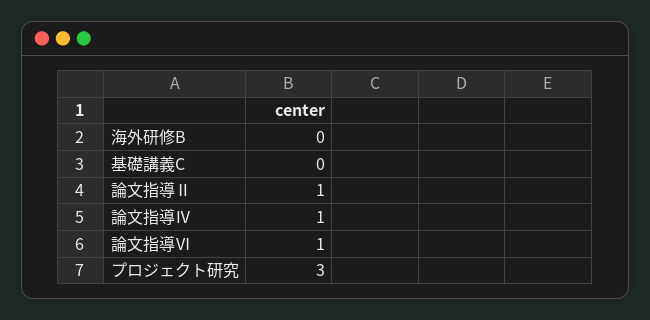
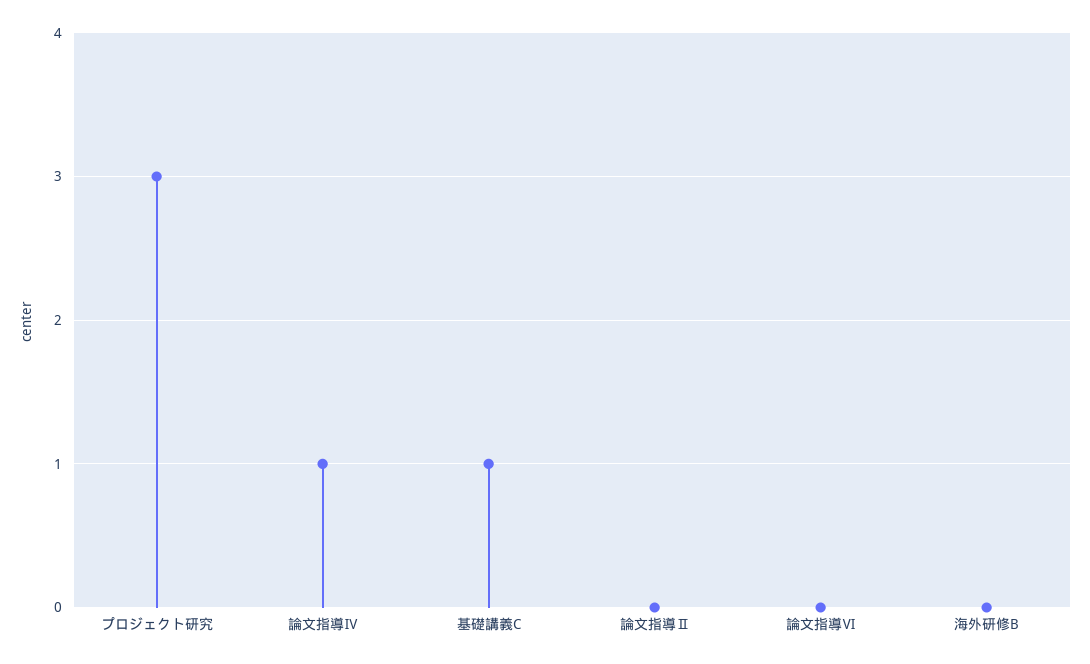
  {
    "海外研修B": 0,
-   "基礎講義C": 0,
+   "基礎講義C": 1,
-   "論文指導Ⅱ": 1,
+   "論文指導Ⅱ": 0,
    "論文指導Ⅳ": 1,
-   "論文指導Ⅵ": 1,
+   "論文指導Ⅵ": 0,
    "プロジェクト研究": 3
  }

